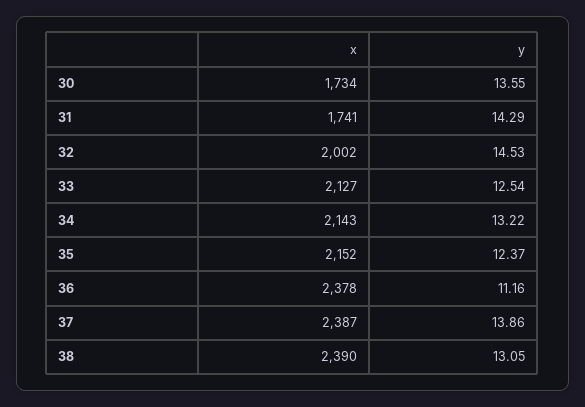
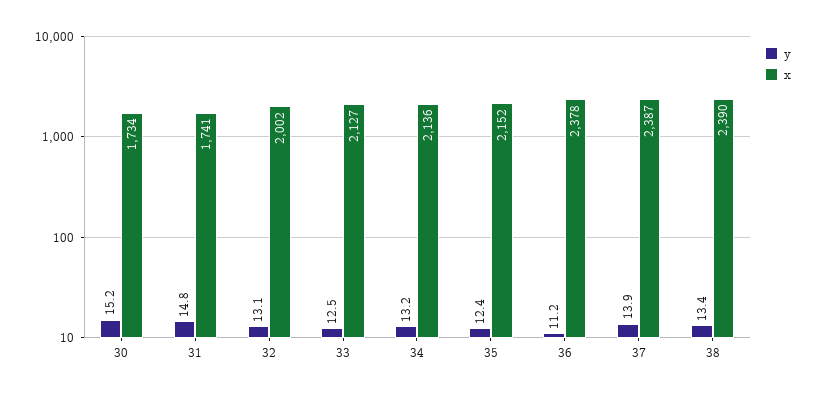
  {
    "x": {
      "30": 1734,
      "31": 1741,
      "32": 2002,
      "33": 2127,
-     "34": 2143,
+     "34": 2136,
      "35": 2152,
      "36": 2378,
      "37": 2387,
      "38": 2390
    },
    "y": {
-     "30": 13.55,
+     "30": 15.2,
-     "31": 14.29,
+     "31": 14.8,
-     "32": 14.53,
+     "32": 13.1,
      "33": 12.54,
      "34": 13.22,
      "35": 12.37,
      "36": 11.16,
      "37": 13.86,
-     "38": 13.05
+     "38": 13.4
    }
  }

